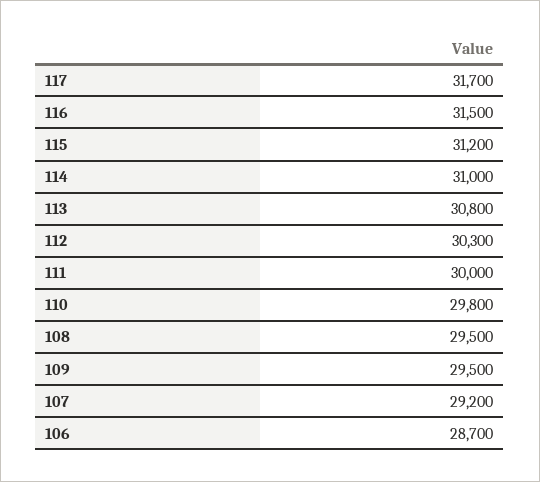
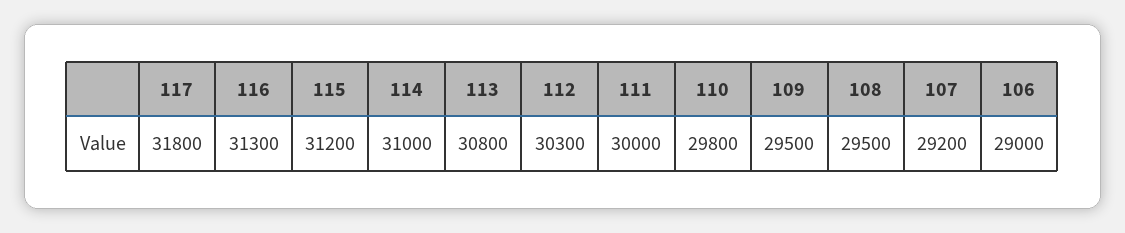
  {
-   "117": 31700,
+   "117": 31800,
-   "116": 31500,
+   "116": 31300,
    "115": 31200,
    "114": 31000,
    "113": 30800,
    "112": 30300,
    "111": 30000,
    "110": 29800,
    "108": 29500,
    "109": 29500,
    "107": 29200,
-   "106": 28700
+   "106": 29000
  }

